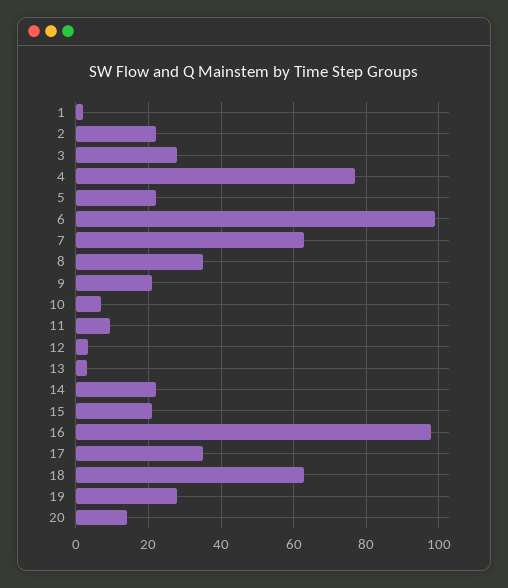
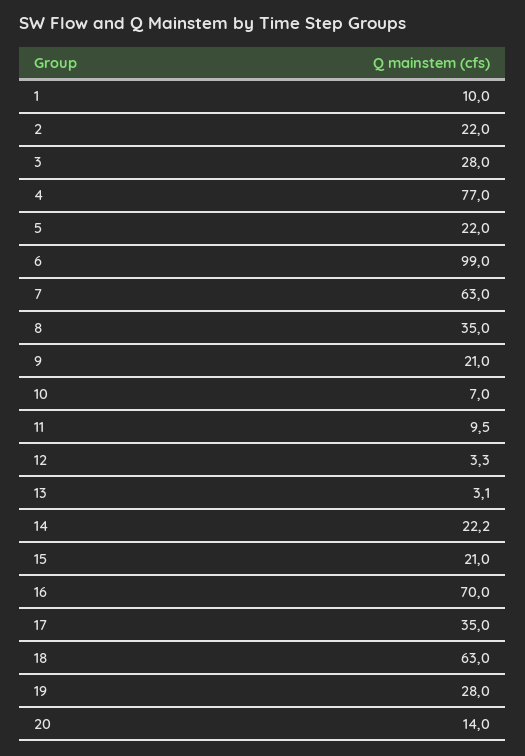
  {
-   "1": 2,
+   "1": 10,
    "2": 22,
    "3": 28,
    "4": 77,
    "5": 22,
    "6": 99,
    "7": 63,
    "8": 35,
    "9": 21,
    "10": 7,
    "11": 9.5,
    "12": 3.3,
    "13": 3.1,
    "14": 22.2,
    "15": 21,
-   "16": 98,
+   "16": 70,
    "17": 35,
    "18": 63,
    "19": 28,
    "20": 14
  }

